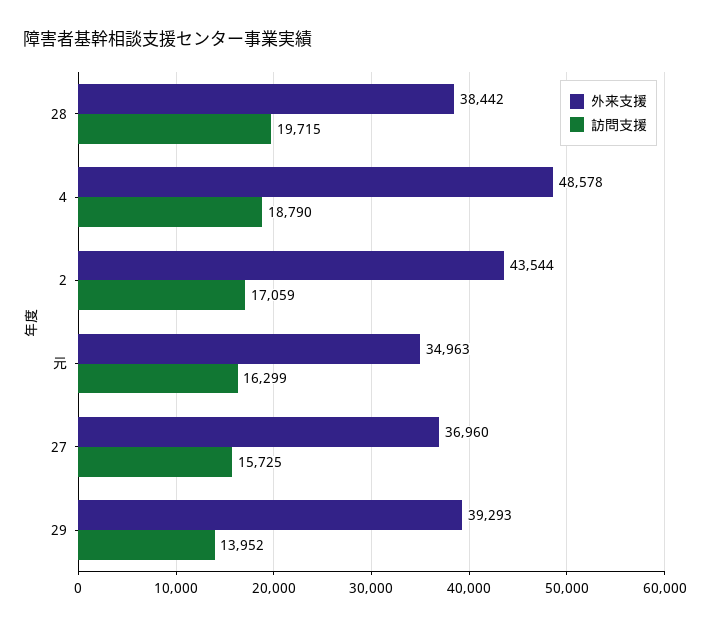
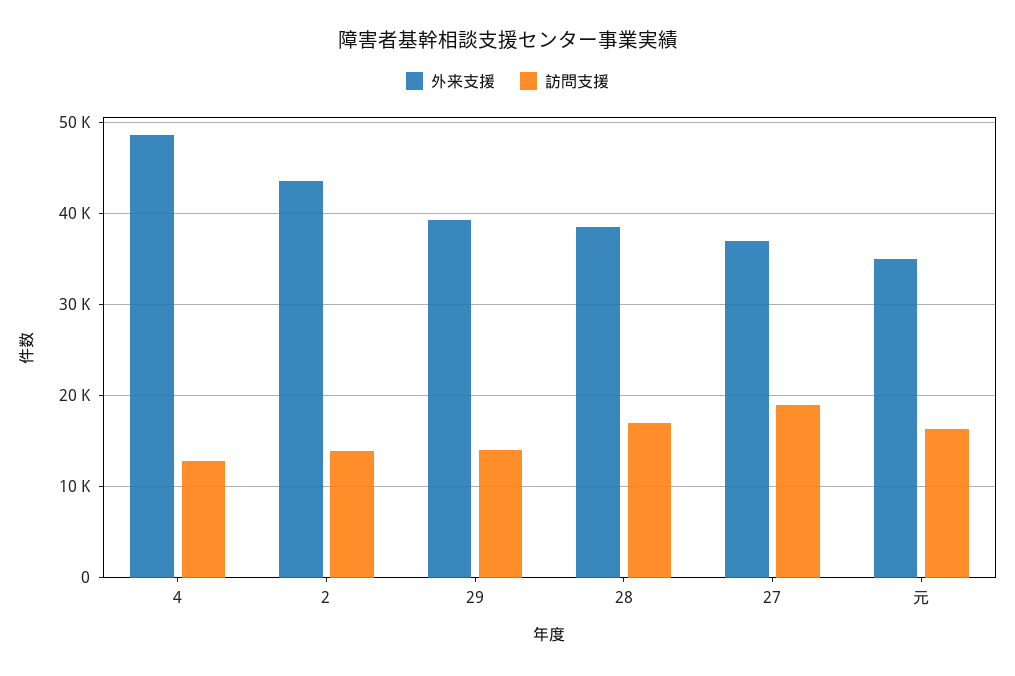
  {
    "外来支援": {
      "28": 38442,
      "4": 48578,
      "2": 43544,
      "元": 34963,
      "27": 36960,
      "29": 39293
    },
    "訪問支援": {
-     "28": 19715,
+     "28": 17000,
-     "4": 18790,
+     "4": 13000,
-     "2": 17059,
+     "2": 14000,
      "元": 16299,
-     "27": 15725,
+     "27": 19000,
      "29": 13952
    }
  }

